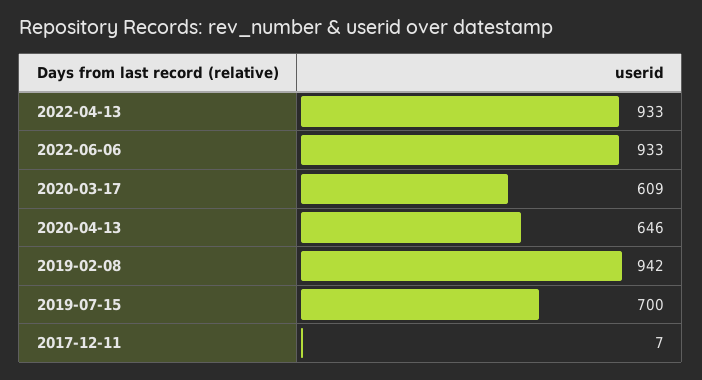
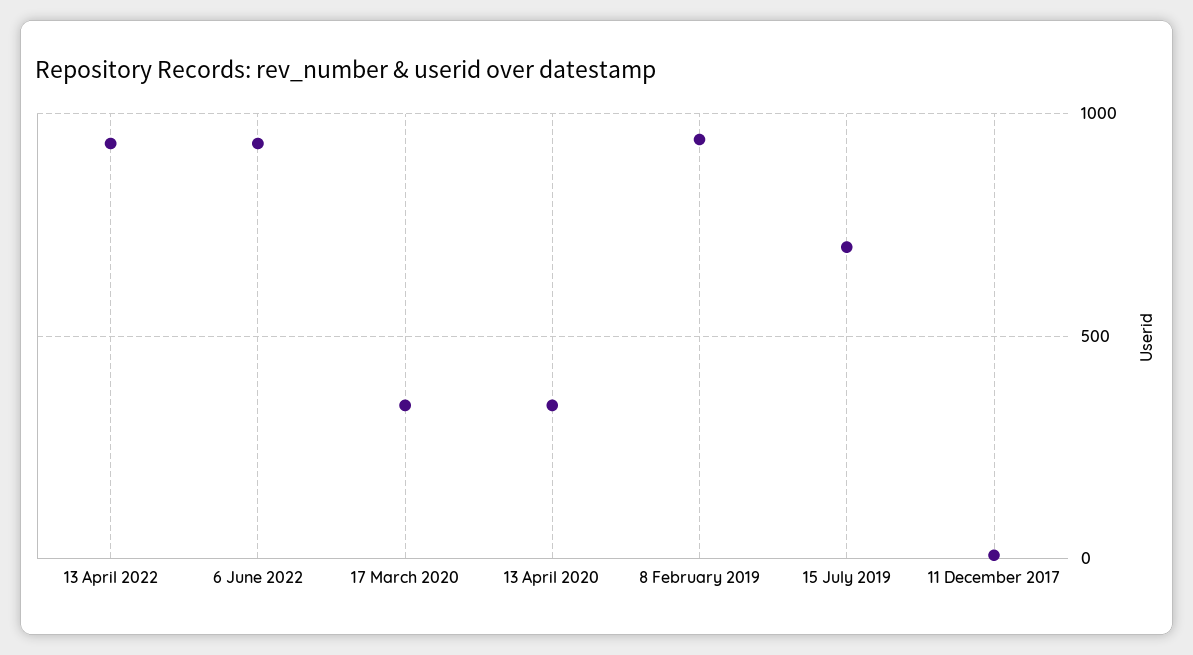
  {
    "2022-04-13": 933,
    "2022-06-06": 933,
-   "2020-03-17": 609,
+   "2020-03-17": 350,
-   "2020-04-13": 646,
+   "2020-04-13": 350,
    "2019-02-08": 942,
    "2019-07-15": 700,
    "2017-12-11": 7
  }

